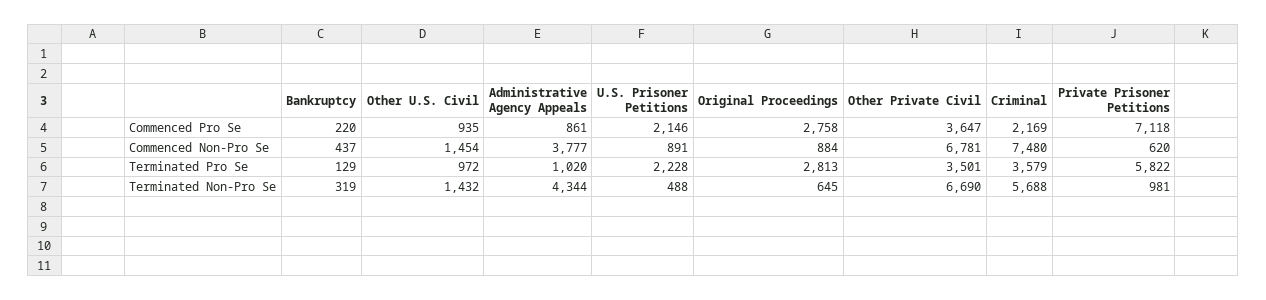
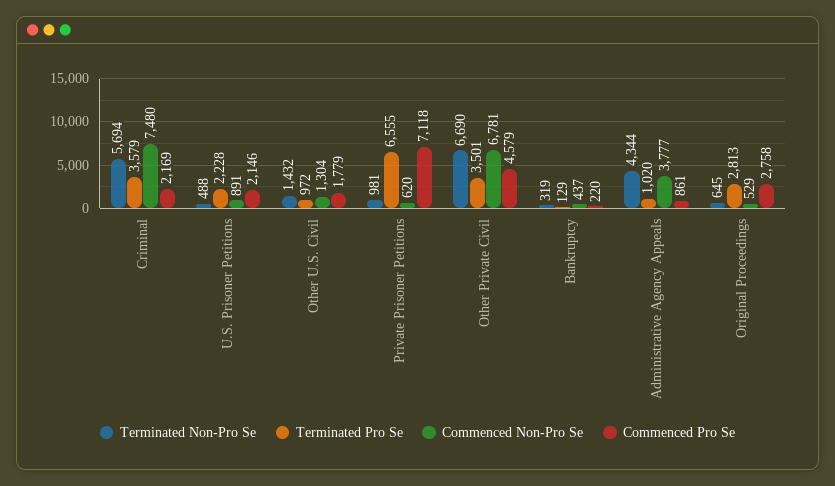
  {
    "Commenced Pro Se": {
      "Bankruptcy": 220,
-     "Other U.S. Civil": 935,
+     "Other U.S. Civil": 1779,
      "Administrative Agency Appeals": 861,
      "U.S. Prisoner Petitions": 2146,
      "Original Proceedings": 2758,
-     "Other Private Civil": 3647,
+     "Other Private Civil": 4579,
      "Criminal": 2169,
      "Private Prisoner Petitions": 7118
    },
    "Commenced Non-Pro Se": {
      "Bankruptcy": 437,
-     "Other U.S. Civil": 1454,
+     "Other U.S. Civil": 1304,
      "Administrative Agency Appeals": 3777,
      "U.S. Prisoner Petitions": 891,
-     "Original Proceedings": 884,
+     "Original Proceedings": 529,
      "Other Private Civil": 6781,
      "Criminal": 7480,
      "Private Prisoner Petitions": 620
    },
    "Terminated Pro Se": {
      "Bankruptcy": 129,
      "Other U.S. Civil": 972,
      "Administrative Agency Appeals": 1020,
      "U.S. Prisoner Petitions": 2228,
      "Original Proceedings": 2813,
      "Other Private Civil": 3501,
      "Criminal": 3579,
-     "Private Prisoner Petitions": 5822
+     "Private Prisoner Petitions": 6555
    },
    "Terminated Non-Pro Se": {
      "Bankruptcy": 319,
      "Other U.S. Civil": 1432,
      "Administrative Agency Appeals": 4344,
      "U.S. Prisoner Petitions": 488,
      "Original Proceedings": 645,
      "Other Private Civil": 6690,
-     "Criminal": 5688,
+     "Criminal": 5694,
      "Private Prisoner Petitions": 981
    }
  }

